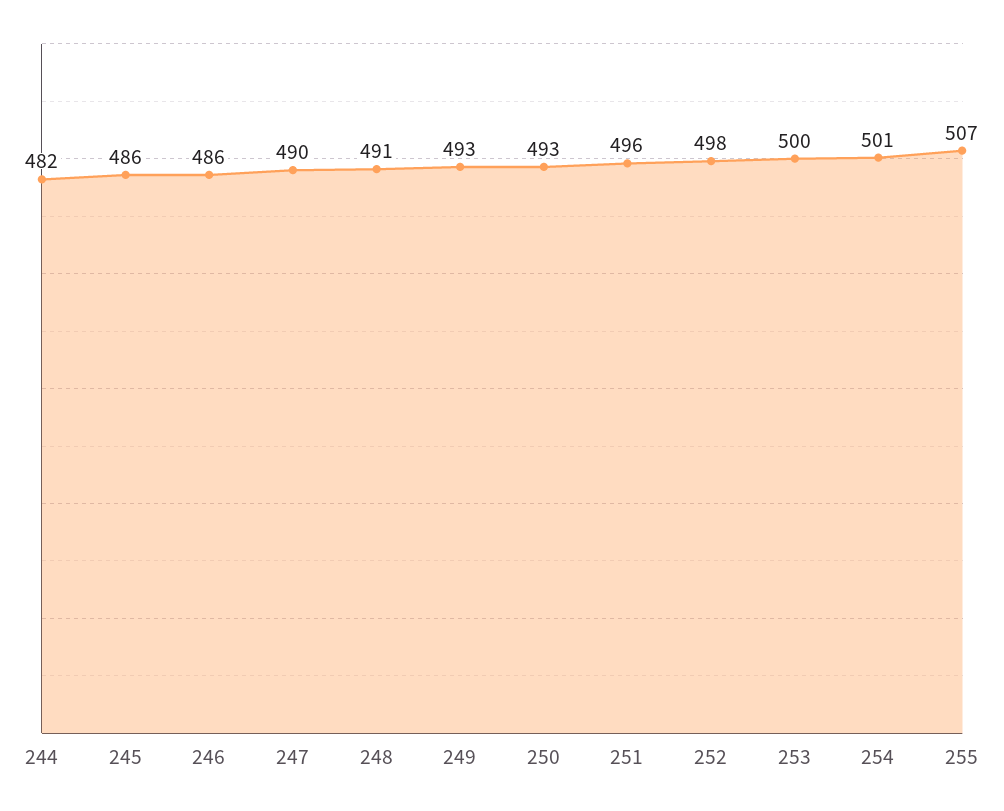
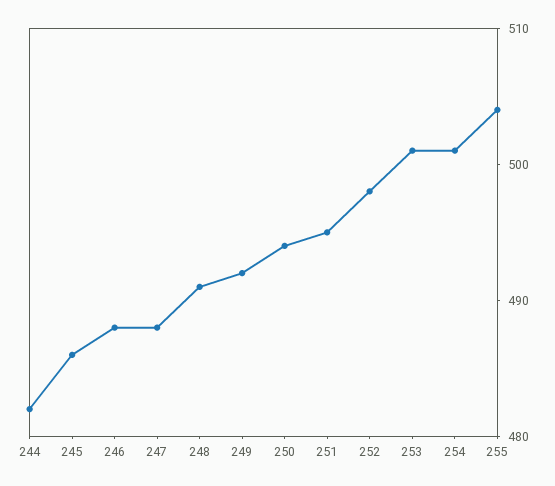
  {
    "244": 482,
    "245": 486,
-   "246": 486,
+   "246": 488,
-   "247": 490,
+   "247": 488,
    "248": 491,
-   "249": 493,
+   "249": 492,
-   "250": 493,
+   "250": 494,
-   "251": 496,
+   "251": 495,
    "252": 498,
-   "253": 500,
+   "253": 501,
    "254": 501,
-   "255": 507
+   "255": 504
  }

